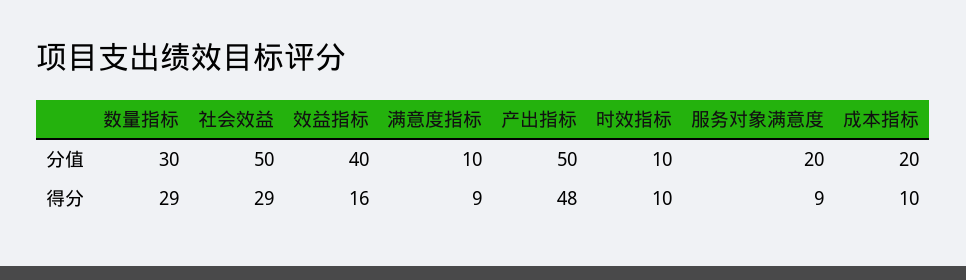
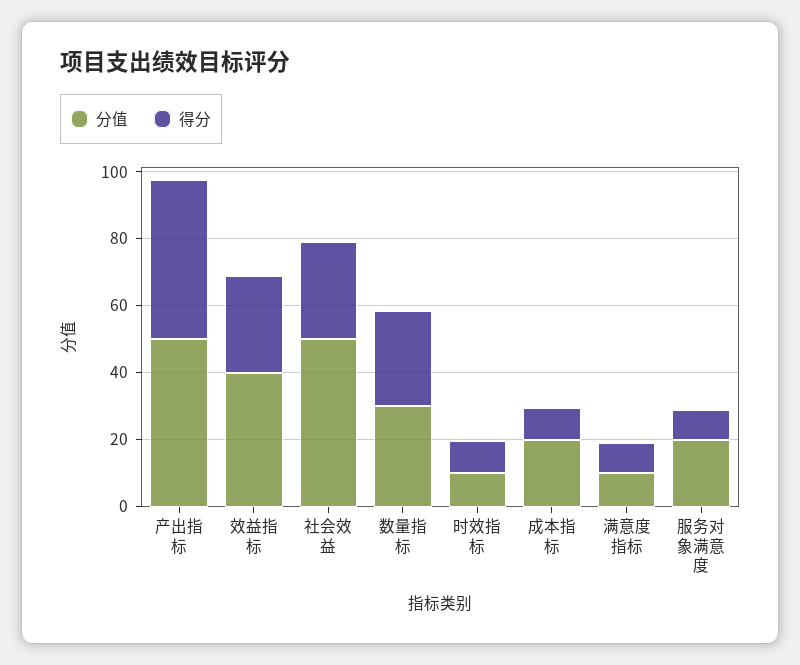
  {
    "分值": {
      "数量指标": 30,
      "社会效益": 50,
      "效益指标": 40,
      "满意度指标": 10,
      "产出指标": 50,
      "时效指标": 10,
      "服务对象满意度": 20,
      "成本指标": 20
    },
    "得分": {
      "数量指标": 29,
      "社会效益": 29,
-     "效益指标": 16,
+     "效益指标": 30,
      "满意度指标": 9,
      "产出指标": 48,
      "时效指标": 10,
      "服务对象满意度": 9,
      "成本指标": 10
    }
  }

